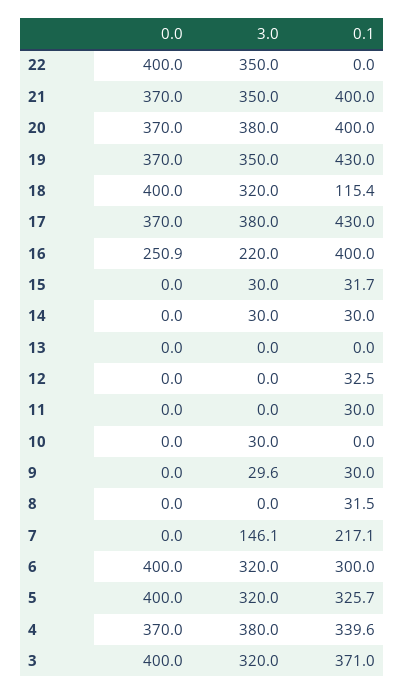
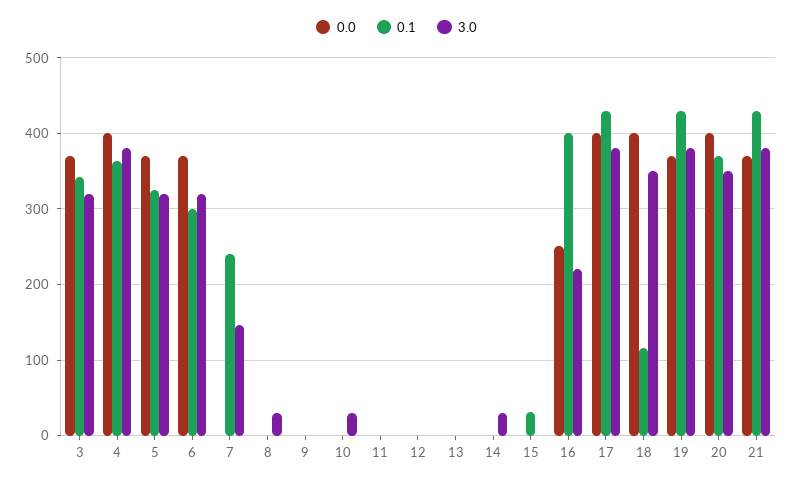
  {
    "0.0": {
-     "22": 400,
      "21": 370,
-     "20": 370,
+     "20": 400,
      "19": 370,
      "18": 400,
-     "17": 370,
+     "17": 400,
      "16": 250.9,
      "15": 0,
      "14": 0,
      "13": 0,
      "12": 0,
      "11": 0,
      "10": 0,
      "9": 0,
      "8": 0,
      "7": 0,
-     "6": 400,
+     "6": 370,
-     "5": 400,
+     "5": 370,
-     "4": 370,
+     "4": 400,
-     "3": 400
+     "3": 370
    },
    "3.0": {
-     "22": 350,
-     "21": 350,
+     "21": 380,
-     "20": 380,
+     "20": 350,
-     "19": 350,
+     "19": 380,
-     "18": 320,
+     "18": 350,
      "17": 380,
      "16": 220,
-     "15": 30,
+     "15": 0,
      "14": 30,
      "13": 0,
      "12": 0,
      "11": 0,
      "10": 30,
-     "9": 29.6,
+     "9": 0,
-     "8": 0,
+     "8": 30,
      "7": 146.1,
      "6": 320,
      "5": 320,
      "4": 380,
      "3": 320
    },
    "0.1": {
-     "22": 0,
-     "21": 400,
+     "21": 430,
-     "20": 400,
+     "20": 370,
      "19": 430,
      "18": 115.4,
      "17": 430,
      "16": 400,
      "15": 31.7,
-     "14": 30,
+     "14": 0,
      "13": 0,
-     "12": 32.5,
+     "12": 0,
-     "11": 30,
+     "11": 0,
      "10": 0,
-     "9": 30,
+     "9": 0,
-     "8": 31.5,
+     "8": 0,
-     "7": 217.1,
+     "7": 240,
      "6": 300,
      "5": 325.7,
-     "4": 339.6,
+     "4": 360,
-     "3": 371
+     "3": 340
    }
  }

